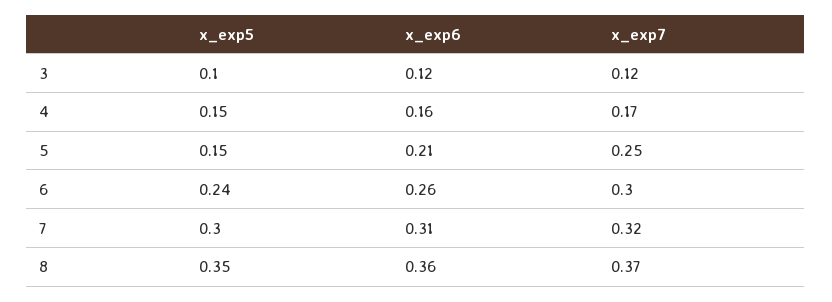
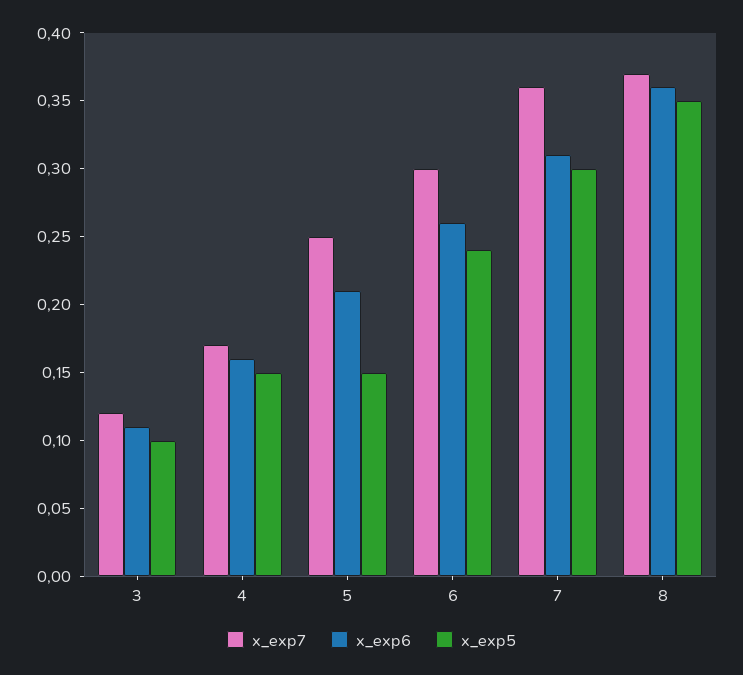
  {
    "x_exp5": {
      "3": 0.1,
      "4": 0.15,
      "5": 0.15,
      "6": 0.24,
      "7": 0.3,
      "8": 0.35
    },
    "x_exp6": {
-     "3": 0.12,
+     "3": 0.11,
      "4": 0.16,
      "5": 0.21,
      "6": 0.26,
      "7": 0.31,
      "8": 0.36
    },
    "x_exp7": {
      "3": 0.12,
      "4": 0.17,
      "5": 0.25,
      "6": 0.3,
-     "7": 0.32,
+     "7": 0.36,
      "8": 0.37
    }
  }

